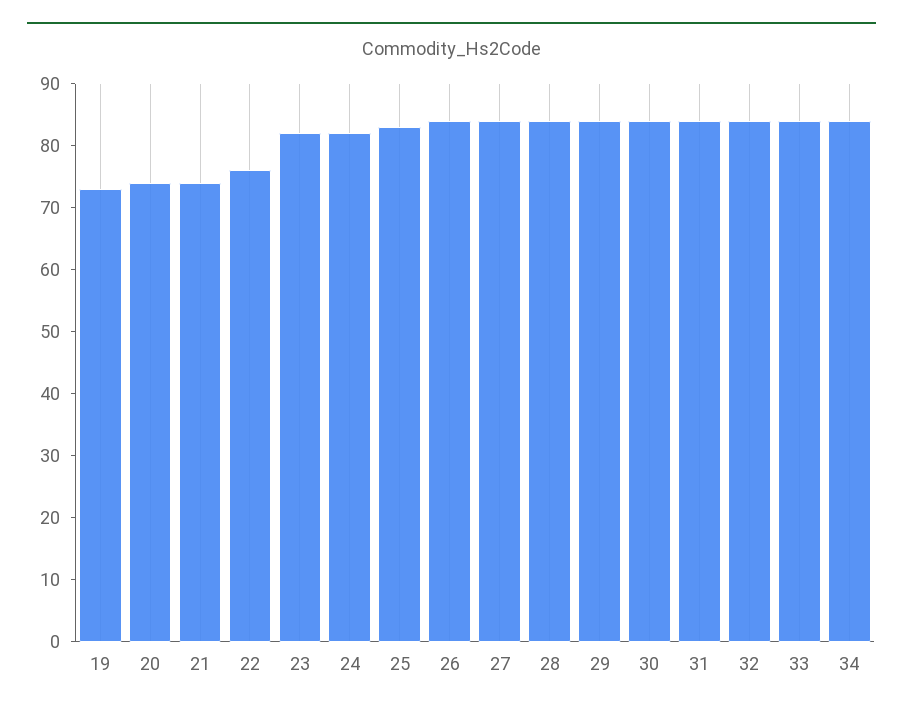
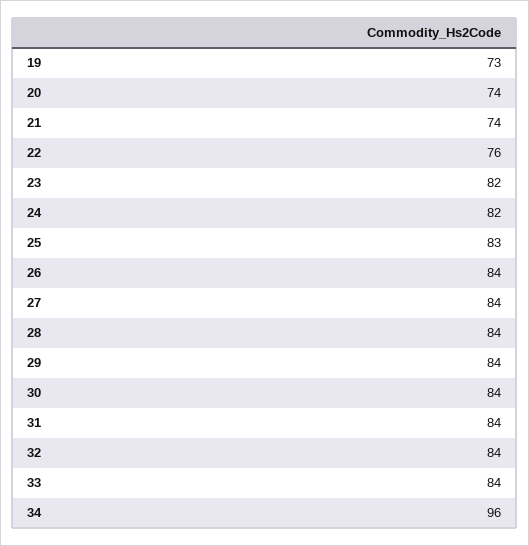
  {
    "19": 73,
    "20": 74,
    "21": 74,
    "22": 76,
    "23": 82,
    "24": 82,
    "25": 83,
    "26": 84,
    "27": 84,
    "28": 84,
    "29": 84,
    "30": 84,
    "31": 84,
    "32": 84,
    "33": 84,
-   "34": 85
+   "34": 96
  }

